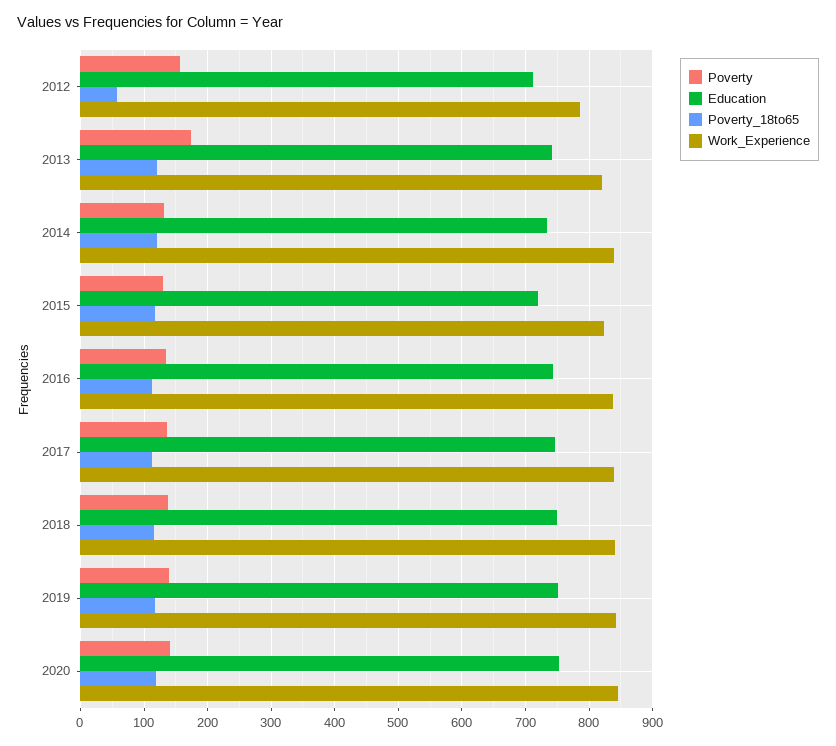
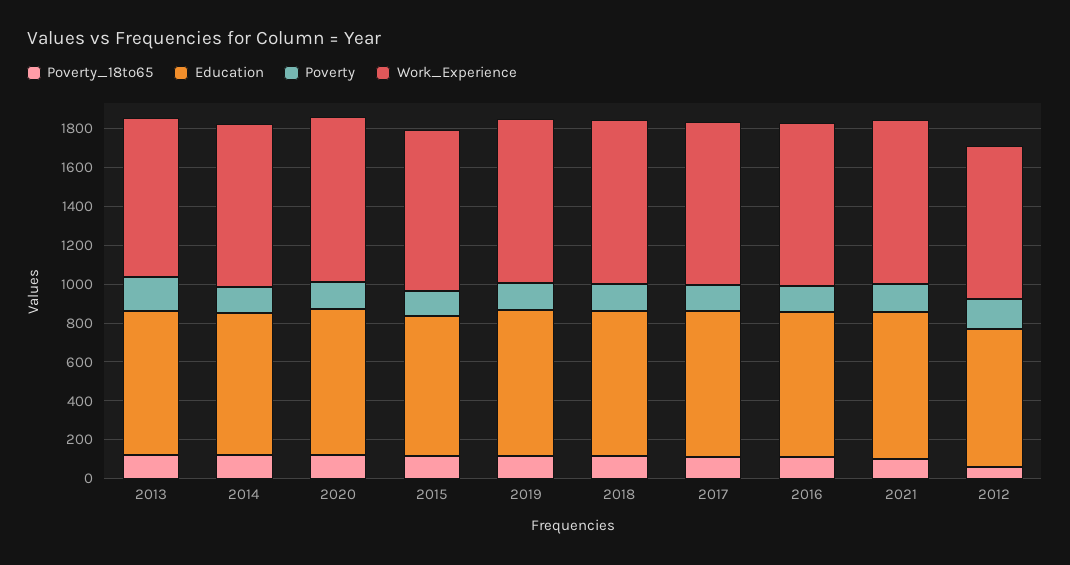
  {
    "Poverty": {
      "2012": 160,
      "2013": 170,
      "2014": 130,
      "2015": 130,
      "2016": 140,
      "2017": 140,
      "2018": 140,
      "2019": 140,
-     "2020": 140
+     "2020": 140,
+     "2021": 150
    },
    "Education": {
      "2012": 710,
      "2013": 740,
      "2014": 730,
      "2015": 720,
      "2016": 740,
      "2017": 750,
      "2018": 750,
      "2019": 750,
-     "2020": 750
+     "2020": 750,
+     "2021": 750
    },
    "Poverty_18to65": {
      "2012": 60,
      "2013": 120,
      "2014": 120,
      "2015": 120,
      "2016": 110,
      "2017": 110,
      "2018": 120,
      "2019": 120,
-     "2020": 120
+     "2020": 120,
+     "2021": 100
    },
    "Work_Experience": {
      "2012": 790,
      "2013": 820,
      "2014": 840,
      "2015": 820,
      "2016": 840,
      "2017": 840,
      "2018": 840,
      "2019": 840,
-     "2020": 850
+     "2020": 850,
+     "2021": 850
    }
  }

